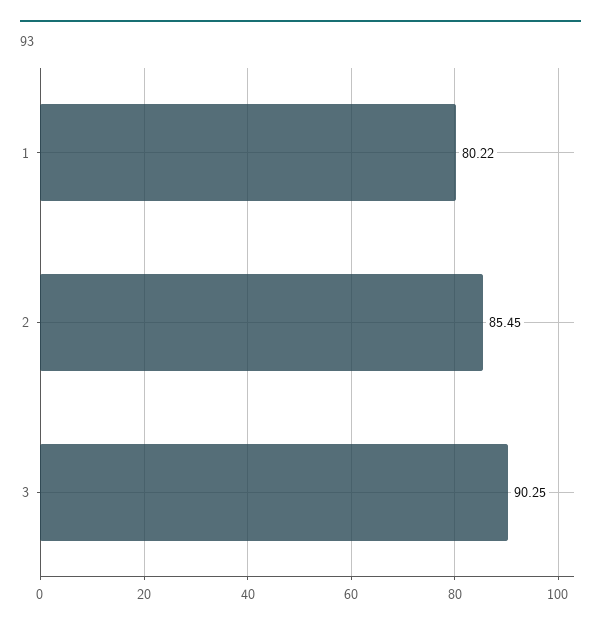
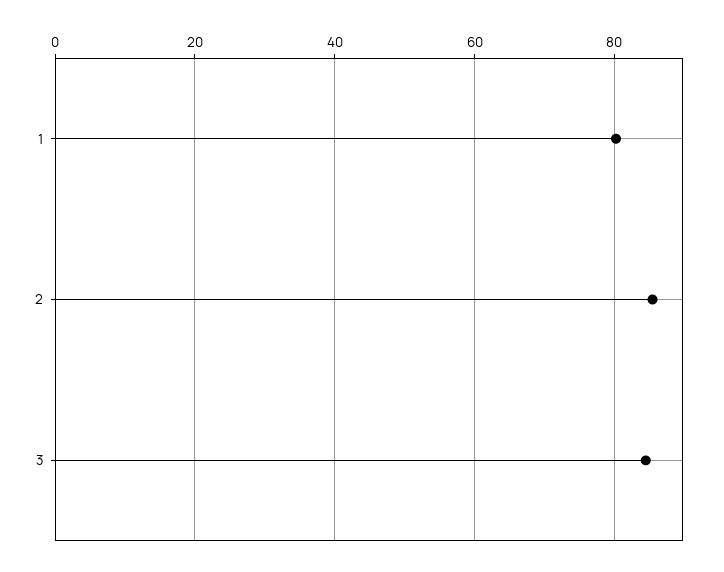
  {
    "1": 80.22,
    "2": 85.45,
-   "3": 90.25
+   "3": 84
  }

